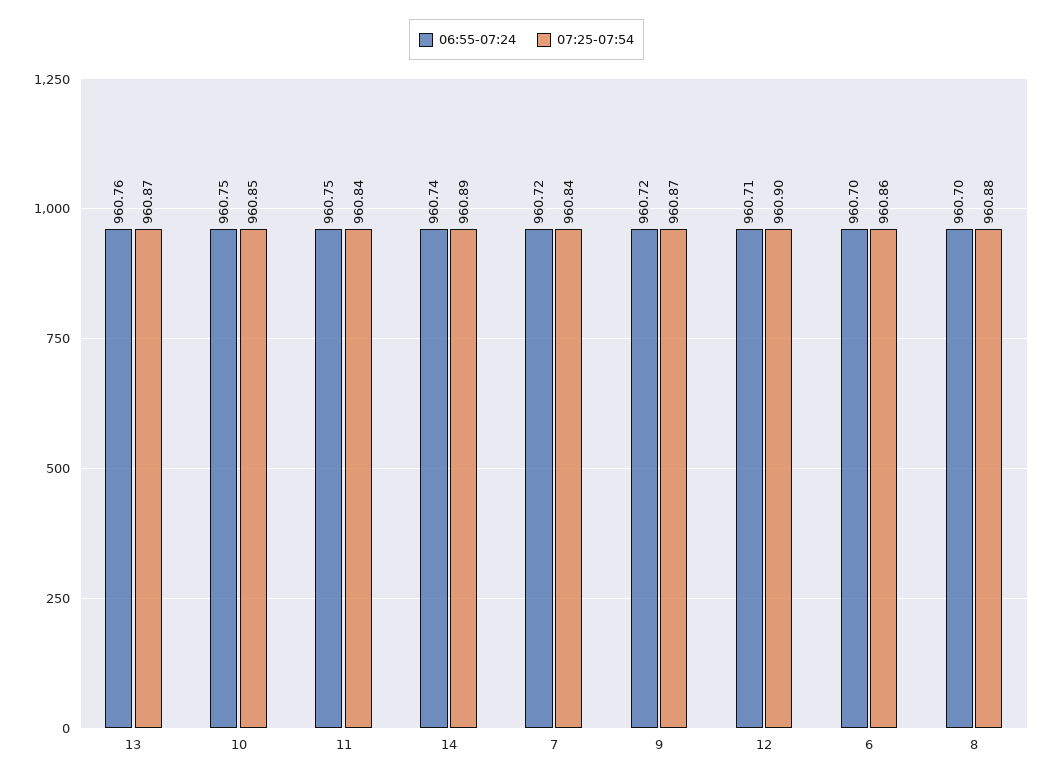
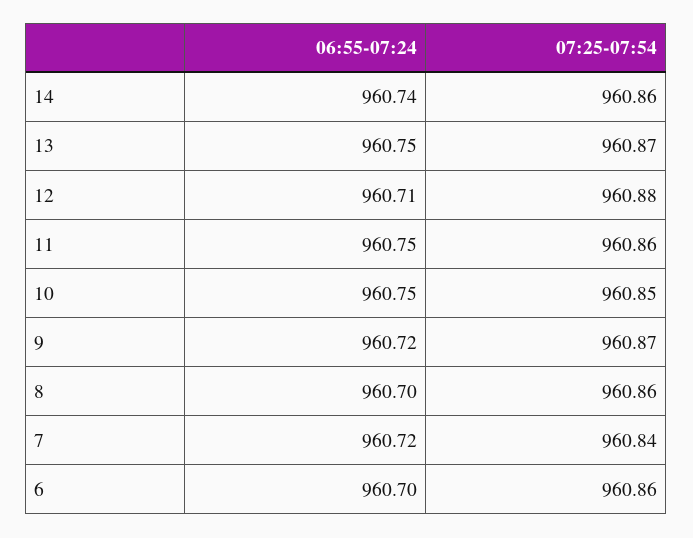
  {
    "06:55-07:24": {
-     "13": 960.76,
+     "13": 960.75,
      "10": 960.75,
      "11": 960.75,
      "14": 960.74,
      "7": 960.72,
      "9": 960.72,
      "12": 960.71,
      "6": 960.7,
      "8": 960.7
    },
    "07:25-07:54": {
      "13": 960.87,
      "10": 960.85,
-     "11": 960.84,
+     "11": 960.86,
-     "14": 960.89,
+     "14": 960.86,
      "7": 960.84,
      "9": 960.87,
-     "12": 960.9,
+     "12": 960.88,
      "6": 960.86,
-     "8": 960.88
+     "8": 960.86
    }
  }

